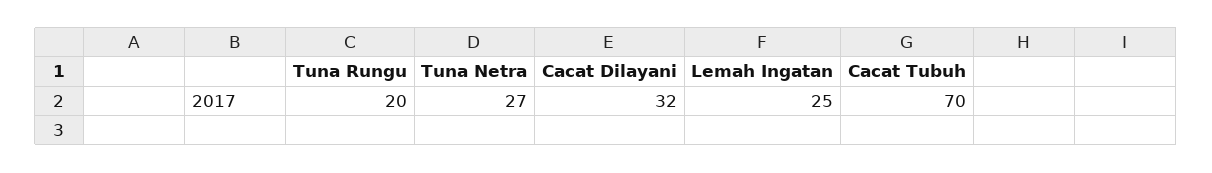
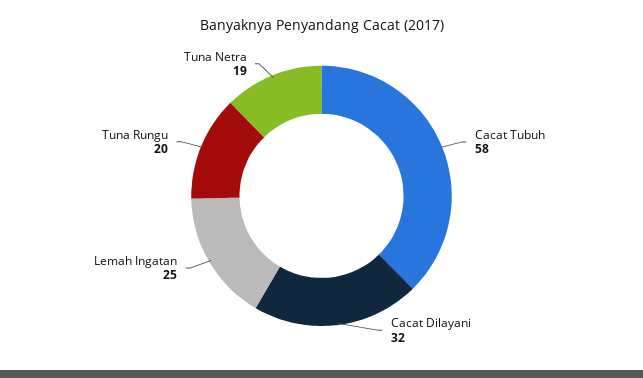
  {
    "Tuna Rungu": 20,
-   "Tuna Netra": 27,
+   "Tuna Netra": 19,
    "Cacat Dilayani": 32,
    "Lemah Ingatan": 25,
-   "Cacat Tubuh": 70
+   "Cacat Tubuh": 58
  }

